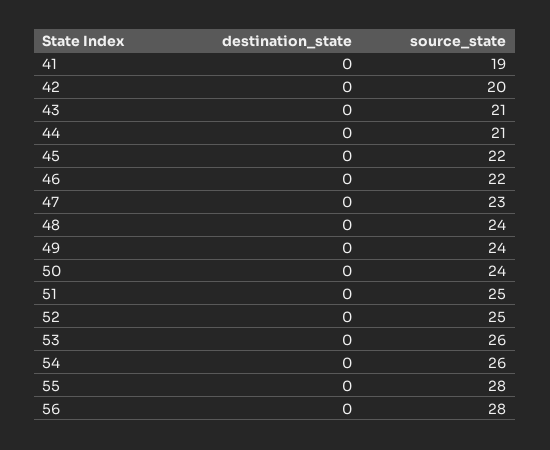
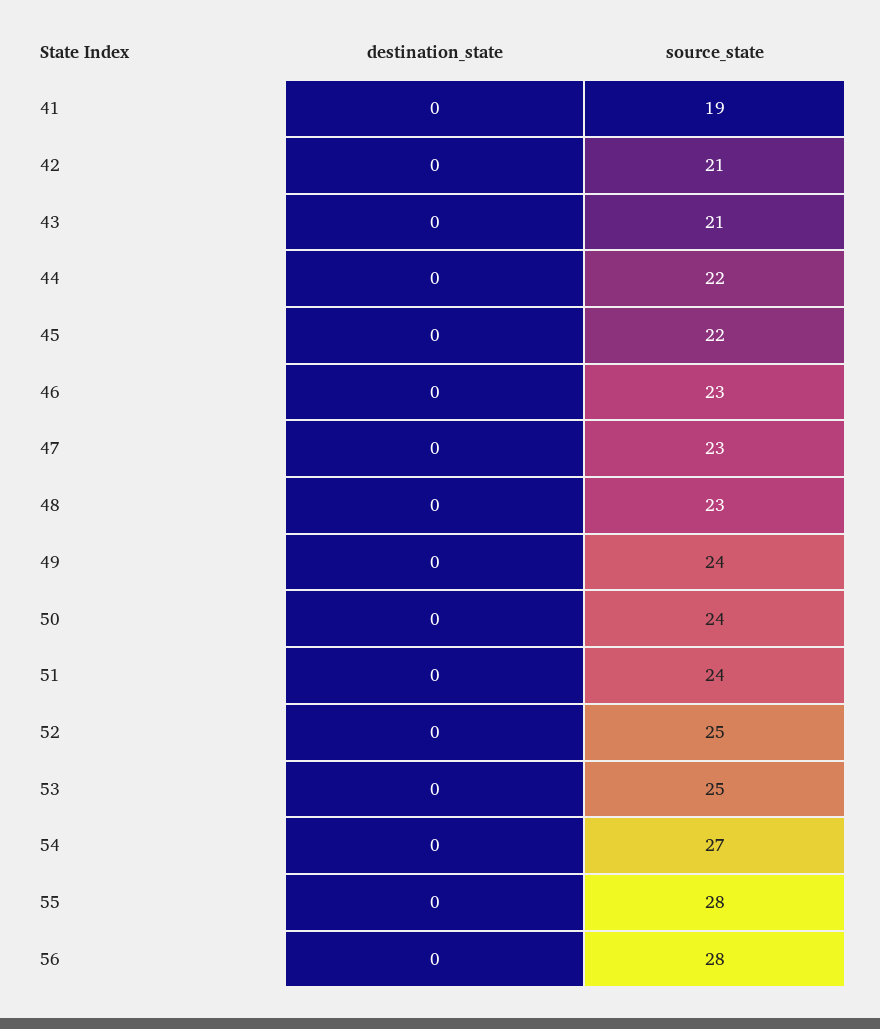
  {
    "destination_state": {
      "41": 0,
      "42": 0,
      "43": 0,
      "44": 0,
      "45": 0,
      "46": 0,
      "47": 0,
      "48": 0,
      "49": 0,
      "50": 0,
      "51": 0,
      "52": 0,
      "53": 0,
      "54": 0,
      "55": 0,
      "56": 0
    },
    "source_state": {
      "41": 19,
-     "42": 20,
+     "42": 21,
      "43": 21,
-     "44": 21,
+     "44": 22,
      "45": 22,
-     "46": 22,
+     "46": 23,
      "47": 23,
-     "48": 24,
+     "48": 23,
      "49": 24,
      "50": 24,
-     "51": 25,
+     "51": 24,
      "52": 25,
-     "53": 26,
+     "53": 25,
-     "54": 26,
+     "54": 27,
      "55": 28,
      "56": 28
    }
  }

